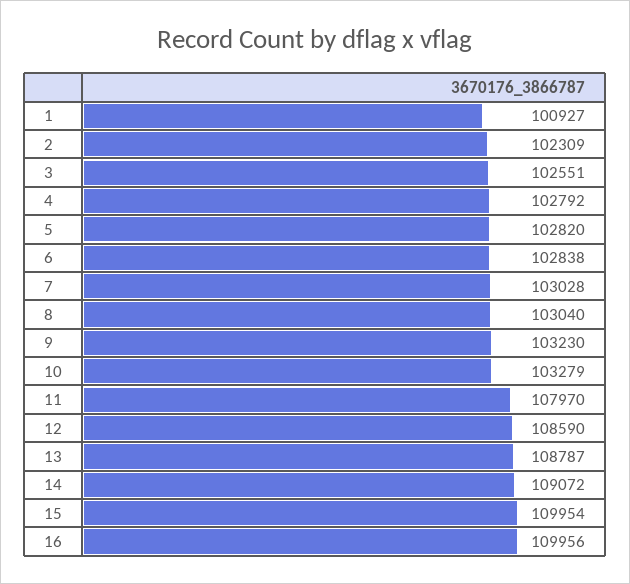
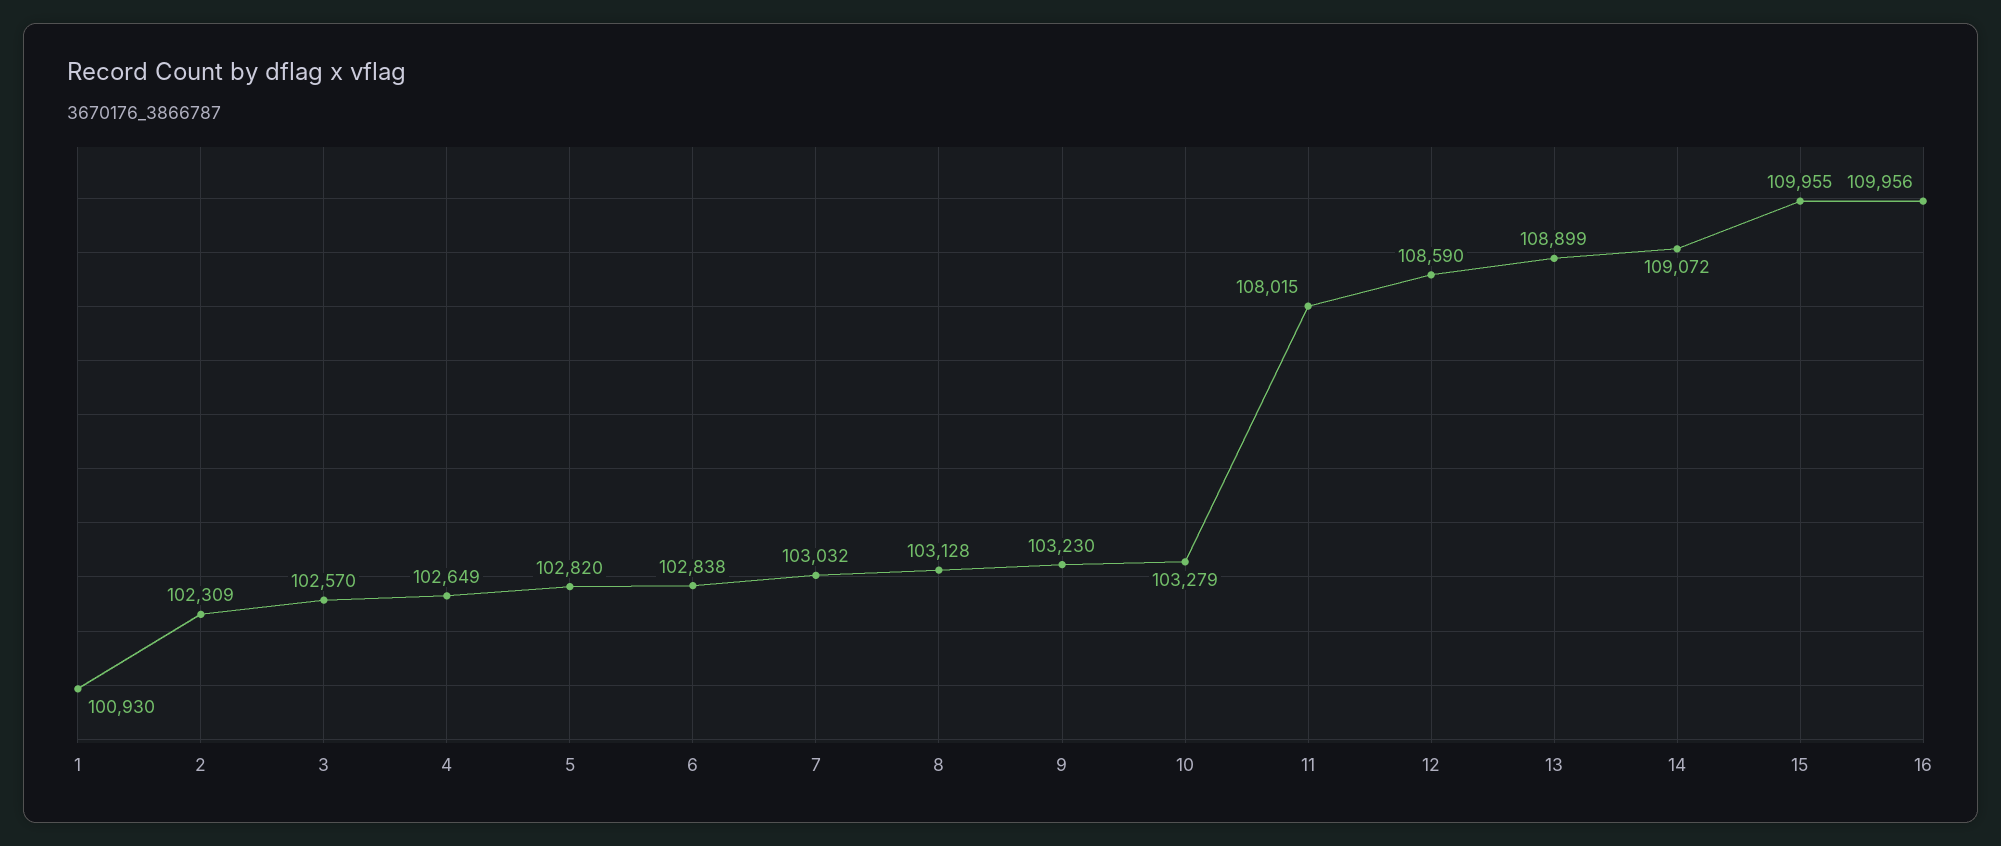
  {
-   "1": 100927,
+   "1": 100930,
    "2": 102309,
-   "3": 102551,
+   "3": 102570,
-   "4": 102792,
+   "4": 102649,
    "5": 102820,
    "6": 102838,
-   "7": 103028,
+   "7": 103032,
-   "8": 103040,
+   "8": 103128,
    "9": 103230,
    "10": 103279,
-   "11": 107970,
+   "11": 108015,
    "12": 108590,
-   "13": 108787,
+   "13": 108899,
    "14": 109072,
-   "15": 109954,
+   "15": 109955,
    "16": 109956
  }

